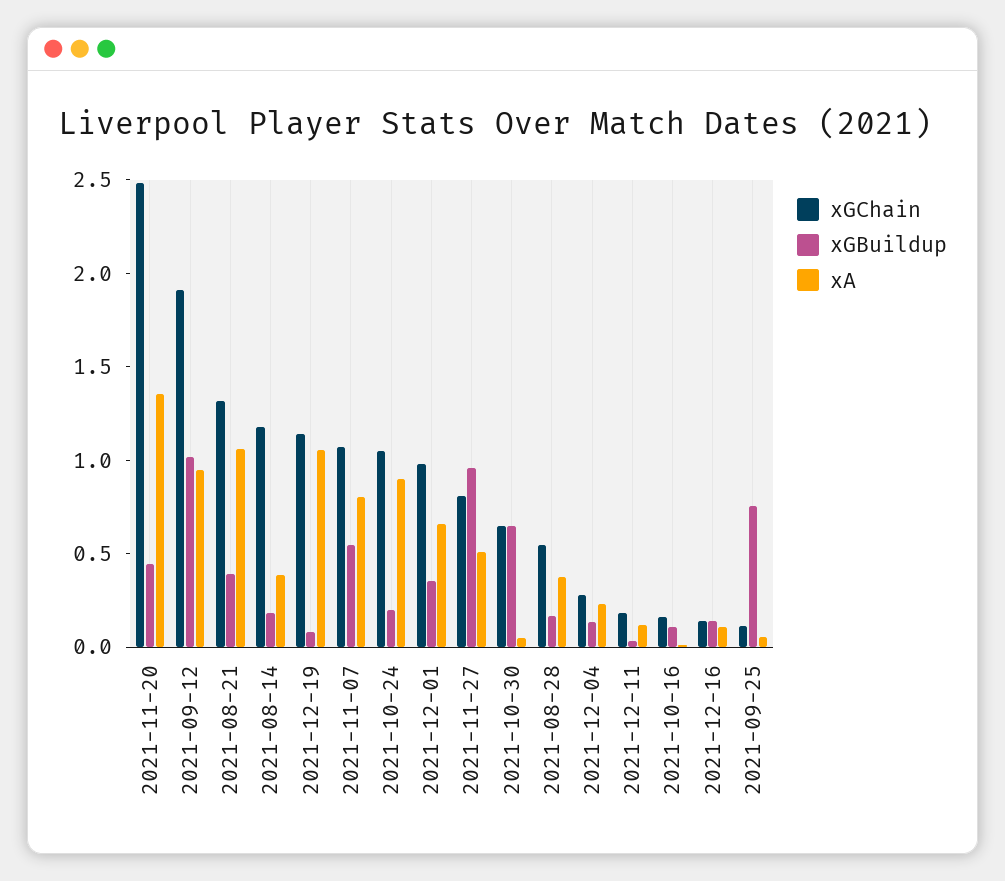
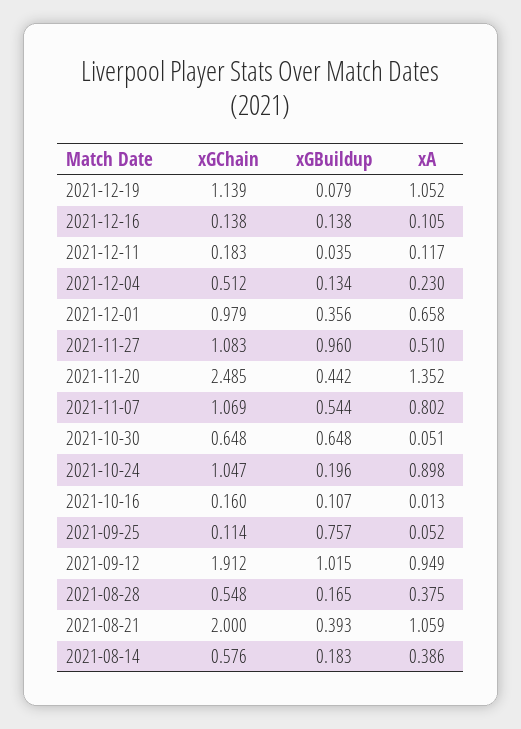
  {
    "xGChain": {
      "2021-11-20": 2.485,
      "2021-09-12": 1.912,
-     "2021-08-21": 1.3,
+     "2021-08-21": 2,
-     "2021-08-14": 1.2,
+     "2021-08-14": 0.576,
      "2021-12-19": 1.139,
      "2021-11-07": 1.069,
      "2021-10-24": 1.047,
      "2021-12-01": 0.979,
-     "2021-11-27": 0.8,
+     "2021-11-27": 1.083,
      "2021-10-30": 0.648,
      "2021-08-28": 0.548,
-     "2021-12-04": 0.3,
+     "2021-12-04": 0.512,
      "2021-12-11": 0.183,
      "2021-10-16": 0.16,
      "2021-12-16": 0.138,
      "2021-09-25": 0.114
    },
    "xGBuildup": {
      "2021-11-20": 0.442,
      "2021-09-12": 1.015,
      "2021-08-21": 0.393,
      "2021-08-14": 0.183,
      "2021-12-19": 0.079,
      "2021-11-07": 0.544,
      "2021-10-24": 0.196,
      "2021-12-01": 0.356,
      "2021-11-27": 0.96,
      "2021-10-30": 0.648,
      "2021-08-28": 0.165,
      "2021-12-04": 0.134,
      "2021-12-11": 0.035,
      "2021-10-16": 0.107,
      "2021-12-16": 0.138,
      "2021-09-25": 0.757
    },
    "xA": {
      "2021-11-20": 1.352,
      "2021-09-12": 0.949,
      "2021-08-21": 1.059,
      "2021-08-14": 0.386,
      "2021-12-19": 1.052,
      "2021-11-07": 0.802,
      "2021-10-24": 0.898,
      "2021-12-01": 0.658,
      "2021-11-27": 0.51,
      "2021-10-30": 0.051,
      "2021-08-28": 0.375,
      "2021-12-04": 0.23,
      "2021-12-11": 0.117,
      "2021-10-16": 0.013,
      "2021-12-16": 0.105,
      "2021-09-25": 0.052
    }
  }

